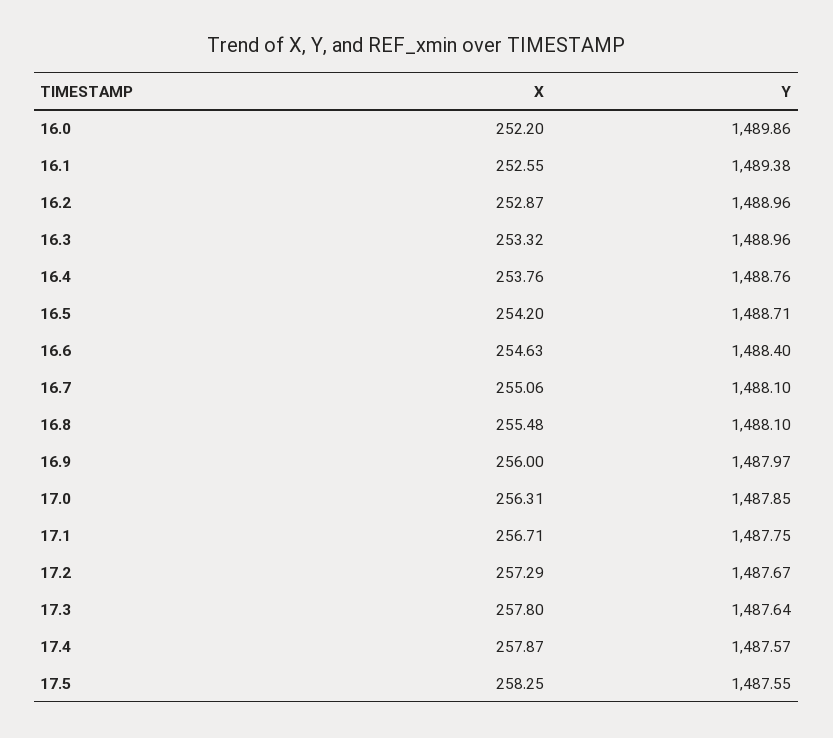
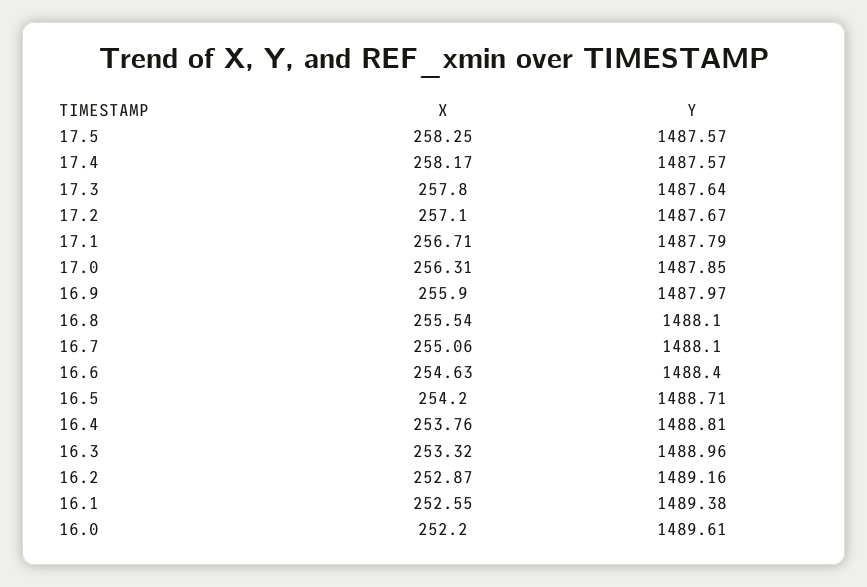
  {
    "X": {
      "16.0": 252.2,
      "16.1": 252.55,
      "16.2": 252.87,
      "16.3": 253.32,
      "16.4": 253.76,
      "16.5": 254.2,
      "16.6": 254.63,
      "16.7": 255.06,
-     "16.8": 255.48,
+     "16.8": 255.54,
-     "16.9": 256,
+     "16.9": 255.9,
      "17.0": 256.31,
      "17.1": 256.71,
-     "17.2": 257.29,
+     "17.2": 257.1,
      "17.3": 257.8,
-     "17.4": 257.87,
+     "17.4": 258.17,
      "17.5": 258.25
    },
    "Y": {
-     "16.0": 1489.86,
+     "16.0": 1489.61,
      "16.1": 1489.38,
-     "16.2": 1488.96,
+     "16.2": 1489.16,
      "16.3": 1488.96,
-     "16.4": 1488.76,
+     "16.4": 1488.81,
      "16.5": 1488.71,
      "16.6": 1488.4,
      "16.7": 1488.1,
      "16.8": 1488.1,
      "16.9": 1487.97,
      "17.0": 1487.85,
-     "17.1": 1487.75,
+     "17.1": 1487.79,
      "17.2": 1487.67,
      "17.3": 1487.64,
      "17.4": 1487.57,
-     "17.5": 1487.55
+     "17.5": 1487.57
    }
  }

